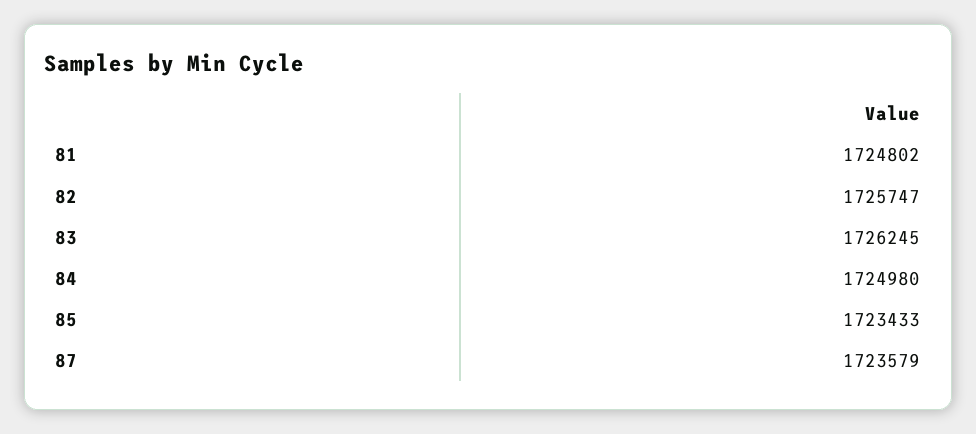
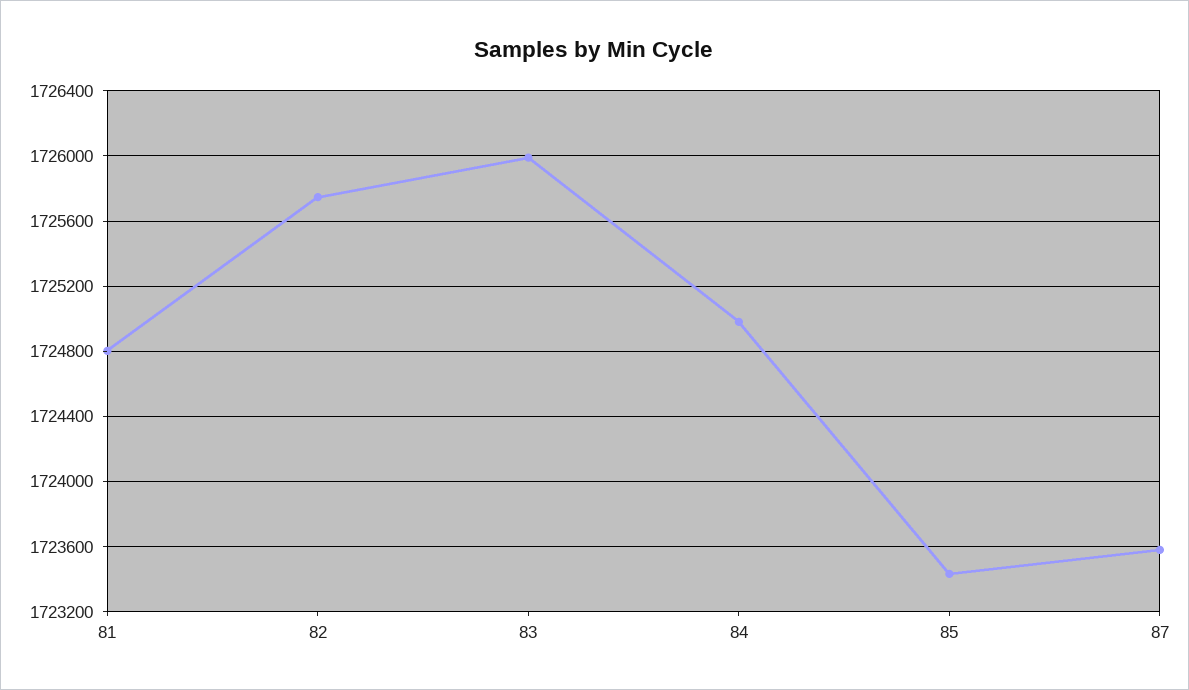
  {
    "81": 1724802,
    "82": 1725747,
-   "83": 1726245,
+   "83": 1726000,
    "84": 1724980,
    "85": 1723433,
    "87": 1723579
  }

